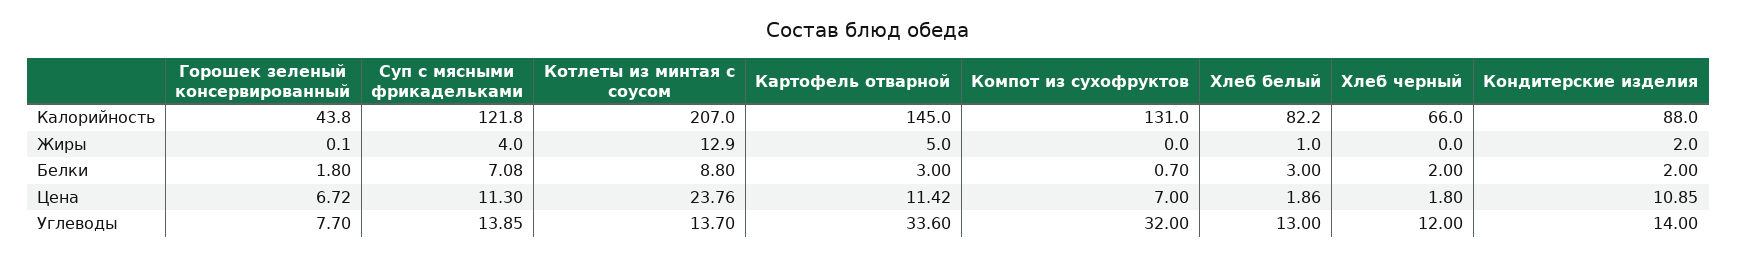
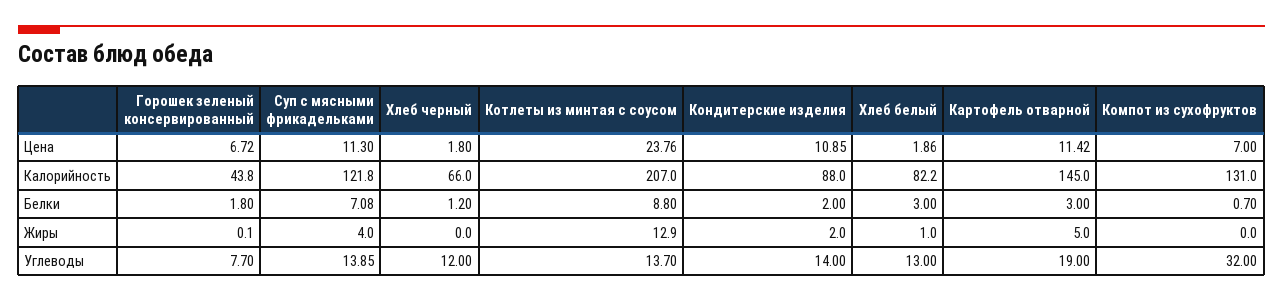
  {
    "Горошек зеленый консервированный": {
      "Калорийность": 43.8,
      "Жиры": 0.1,
      "Белки": 1.8,
      "Цена": 6.72,
      "Углеводы": 7.7
    },
    "Суп с мясными фрикадельками": {
      "Калорийность": 121.8,
      "Жиры": 4,
      "Белки": 7.08,
      "Цена": 11.3,
      "Углеводы": 13.85
    },
    "Котлеты из минтая с соусом": {
      "Калорийность": 207,
      "Жиры": 12.9,
      "Белки": 8.8,
      "Цена": 23.76,
      "Углеводы": 13.7
    },
    "Картофель отварной": {
      "Калорийность": 145,
      "Жиры": 5,
      "Белки": 3,
      "Цена": 11.42,
-     "Углеводы": 33.6
+     "Углеводы": 19
    },
    "Компот из сухофруктов": {
      "Калорийность": 131,
      "Жиры": 0,
      "Белки": 0.7,
      "Цена": 7,
      "Углеводы": 32
    },
    "Хлеб белый": {
      "Калорийность": 82.2,
      "Жиры": 1,
      "Белки": 3,
      "Цена": 1.86,
      "Углеводы": 13
    },
    "Хлеб черный": {
      "Калорийность": 66,
      "Жиры": 0,
-     "Белки": 2,
+     "Белки": 1.2,
      "Цена": 1.8,
      "Углеводы": 12
    },
    "Кондитерские изделия": {
      "Калорийность": 88,
      "Жиры": 2,
      "Белки": 2,
      "Цена": 10.85,
      "Углеводы": 14
    }
  }

